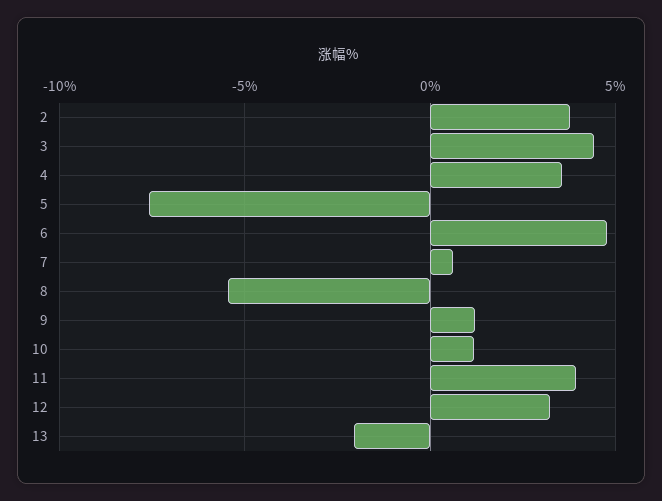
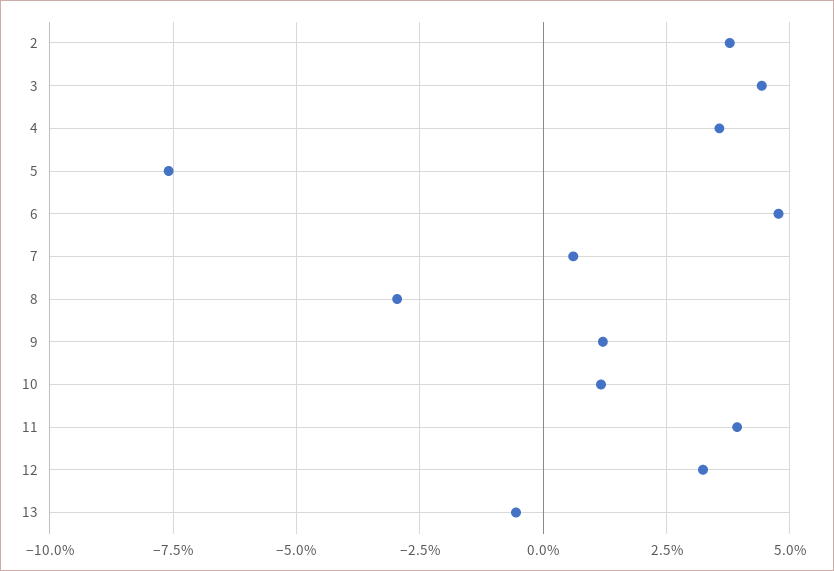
  {
    "2": 3.75,
    "3": 4.5,
    "4": 3.5,
    "5": -7.5,
    "6": 4.75,
    "7": 0.5,
-   "8": -5.5,
+   "8": -3,
    "9": 1.25,
    "10": 1.25,
    "11": 4,
    "12": 3.25,
-   "13": -2
+   "13": -0.5
  }

